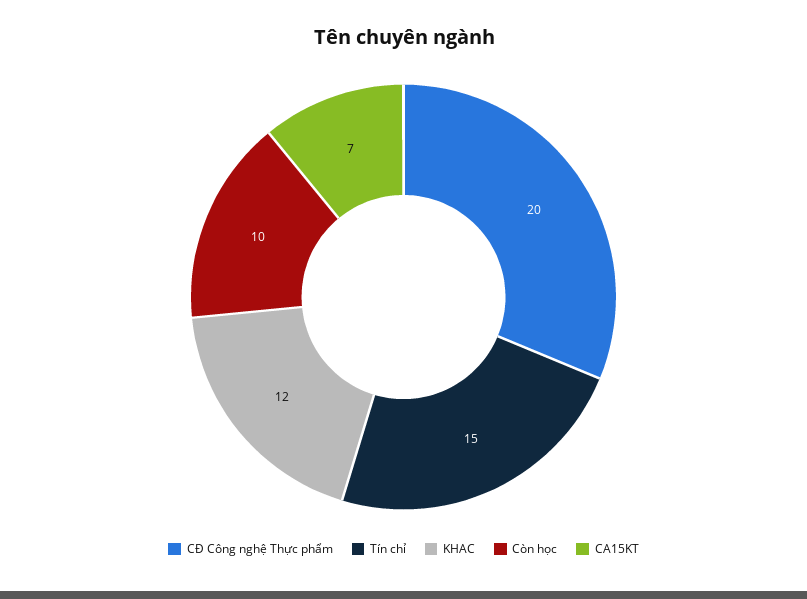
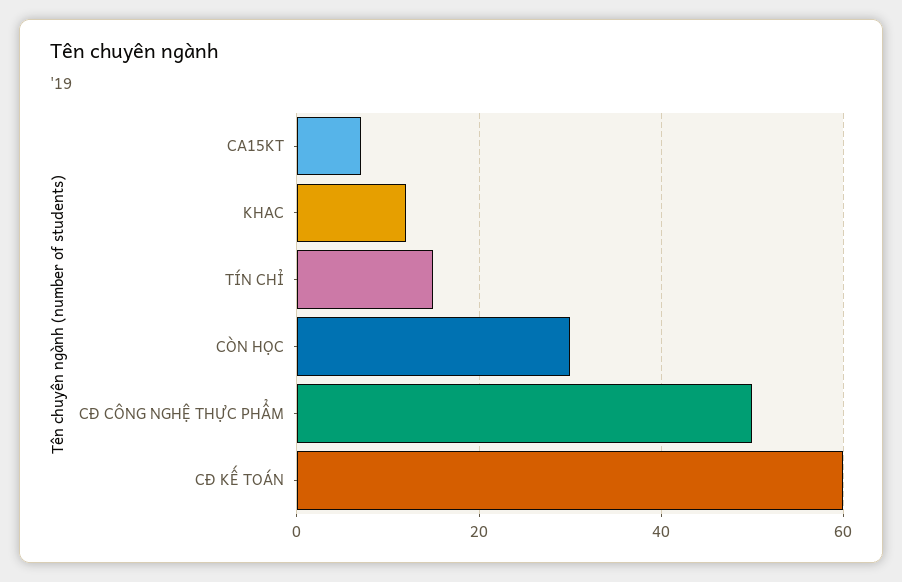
  {
-   "CĐ Công nghệ Thực phẩm": 20,
+   "CĐ Công nghệ Thực phẩm": 50,
    "Tín chỉ": 15,
    "KHAC": 12,
-   "Còn học": 10,
+   "Còn học": 30,
-   "CA15KT": 7
+   "CA15KT": 7,
+   "CĐ KẾ TOÁN": 60
  }

